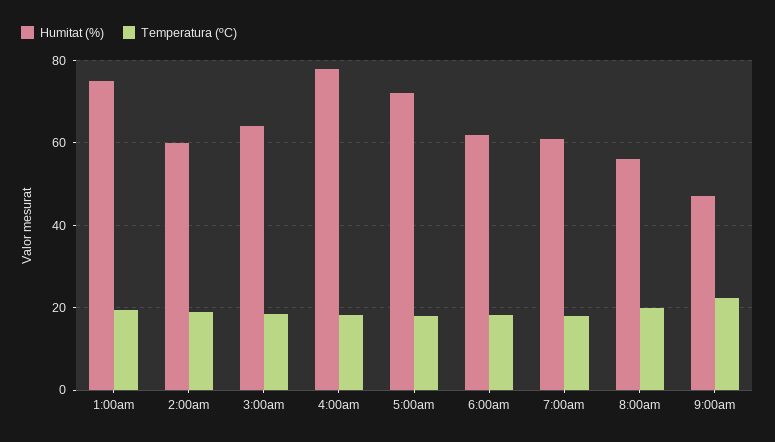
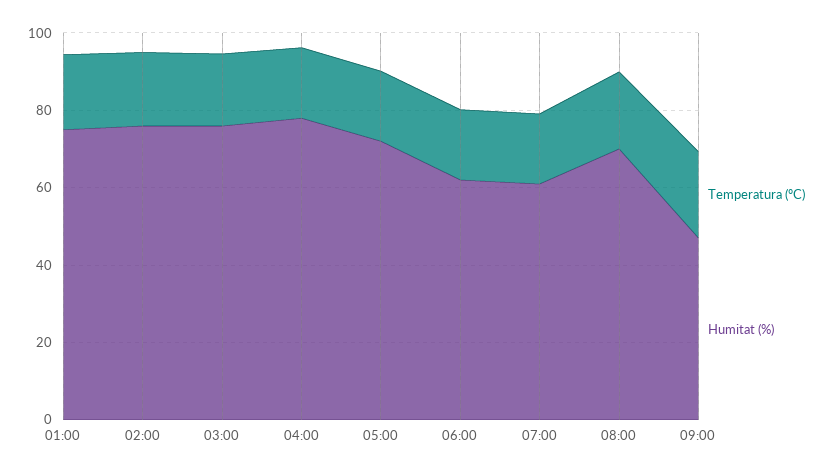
  {
    "Humitat (%)": {
      "1:00am": 76,
-     "2:00am": 60,
+     "2:00am": 75,
-     "3:00am": 64,
+     "3:00am": 75,
      "4:00am": 78,
      "5:00am": 72,
      "6:00am": 62,
      "7:00am": 62,
-     "8:00am": 56,
+     "8:00am": 70,
      "9:00am": 48
    },
    "Temperatura (ºC)": {
      "1:00am": 20,
      "2:00am": 20,
      "3:00am": 18,
      "4:00am": 18,
      "5:00am": 18,
      "6:00am": 18,
      "7:00am": 18,
      "8:00am": 20,
      "9:00am": 22
    }
  }

